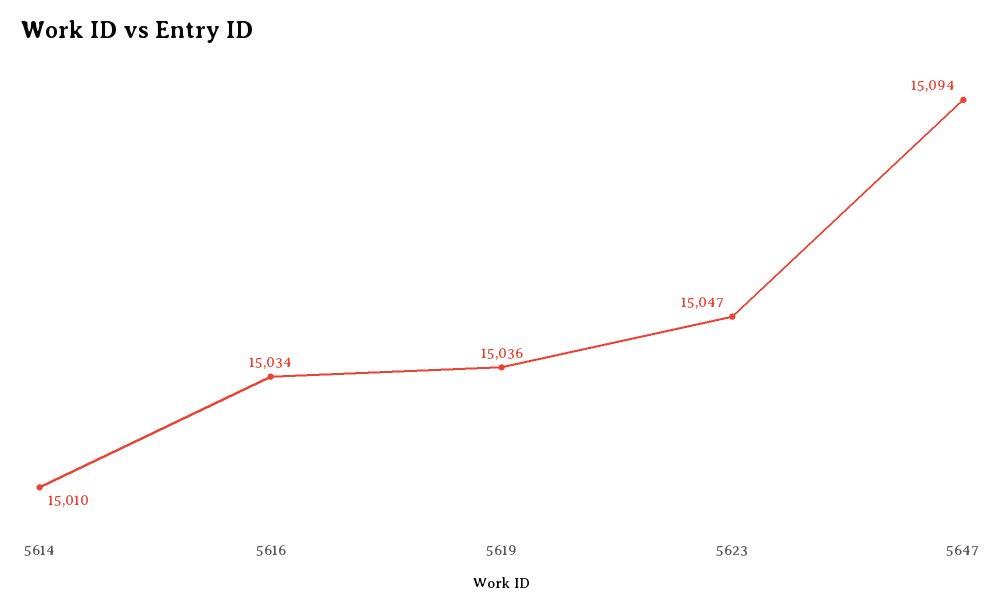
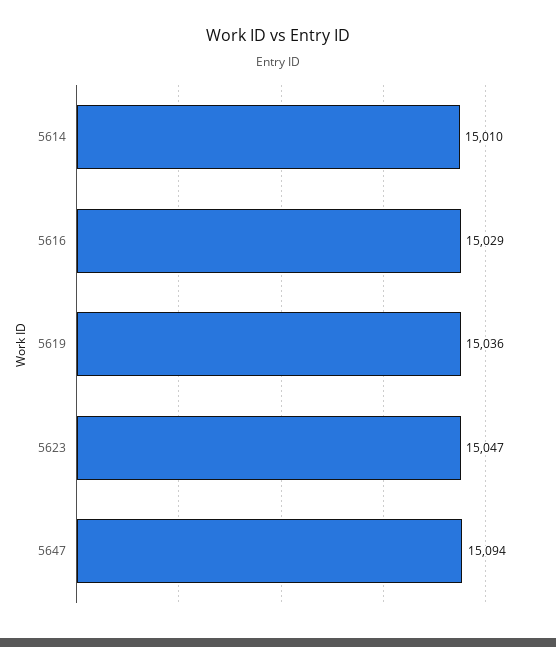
  {
    "5614": 15010,
-   "5616": 15034,
+   "5616": 15029,
    "5619": 15036,
    "5623": 15047,
    "5647": 15094
  }

